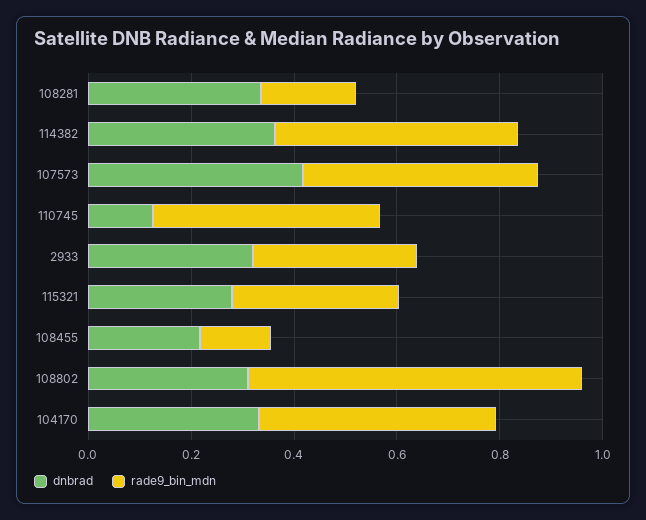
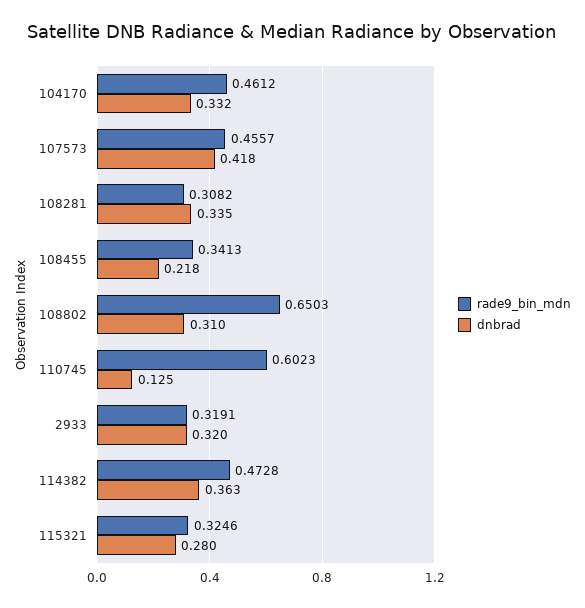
  {
    "dnbrad": {
      "108281": 0.335,
      "114382": 0.363,
      "107573": 0.418,
      "110745": 0.125,
      "2933": 0.32,
      "115321": 0.28,
      "108455": 0.218,
      "108802": 0.31,
      "104170": 0.332
    },
    "rade9_bin_mdn": {
-     "108281": 0.2,
+     "108281": 0.3082,
      "114382": 0.4728,
      "107573": 0.4557,
-     "110745": 0.45,
+     "110745": 0.6023,
      "2933": 0.3191,
      "115321": 0.3246,
-     "108455": 0.15,
+     "108455": 0.3413,
      "108802": 0.6503,
      "104170": 0.4612
    }
  }

